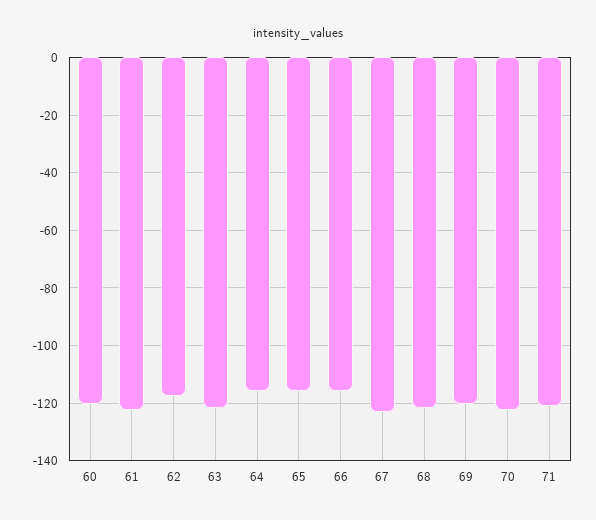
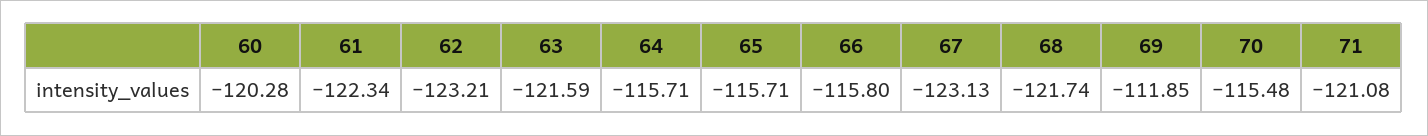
  {
    "60": -120.28,
    "61": -122.34,
-   "62": -117.5,
+   "62": -123.21,
    "63": -121.59,
    "64": -115.71,
    "65": -115.71,
    "66": -115.8,
    "67": -123.13,
    "68": -121.74,
-   "69": -120,
+   "69": -111.85,
-   "70": -122.5,
+   "70": -115.48,
    "71": -121.08
  }

